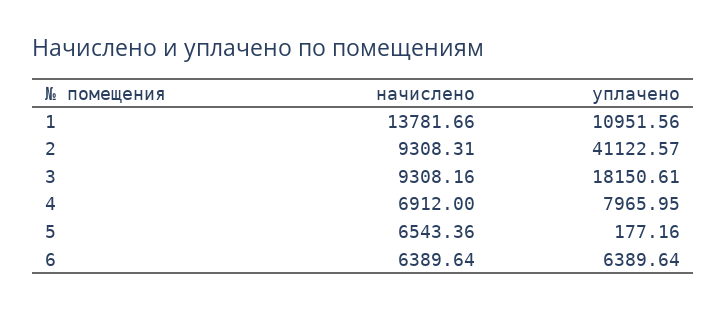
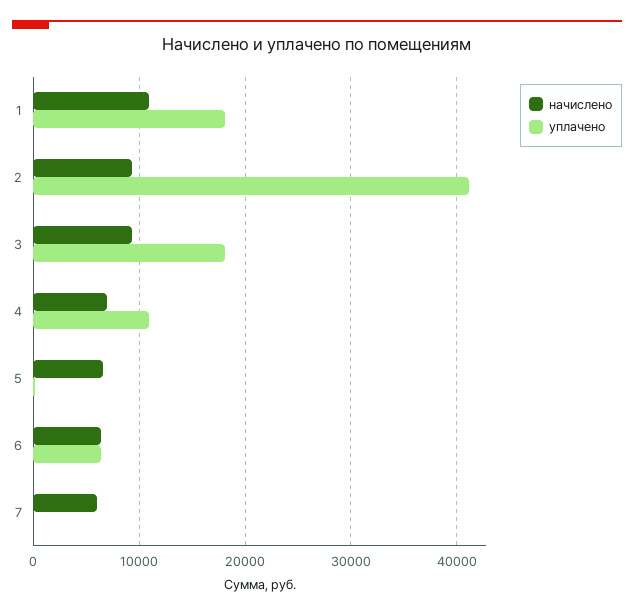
  {
    "начислено": {
-     "1": 13781.66,
+     "1": 11000,
      "2": 9308.31,
      "3": 9308.16,
      "4": 6912,
      "5": 6543.36,
-     "6": 6389.64
+     "6": 6389.64,
+     "7": 6000
    },
    "уплачено": {
-     "1": 10951.56,
+     "1": 18000,
      "2": 41122.57,
      "3": 18150.61,
-     "4": 7965.95,
+     "4": 11000,
      "5": 177.16,
-     "6": 6389.64
+     "6": 6389.64,
+     "7": 0
    }
  }

